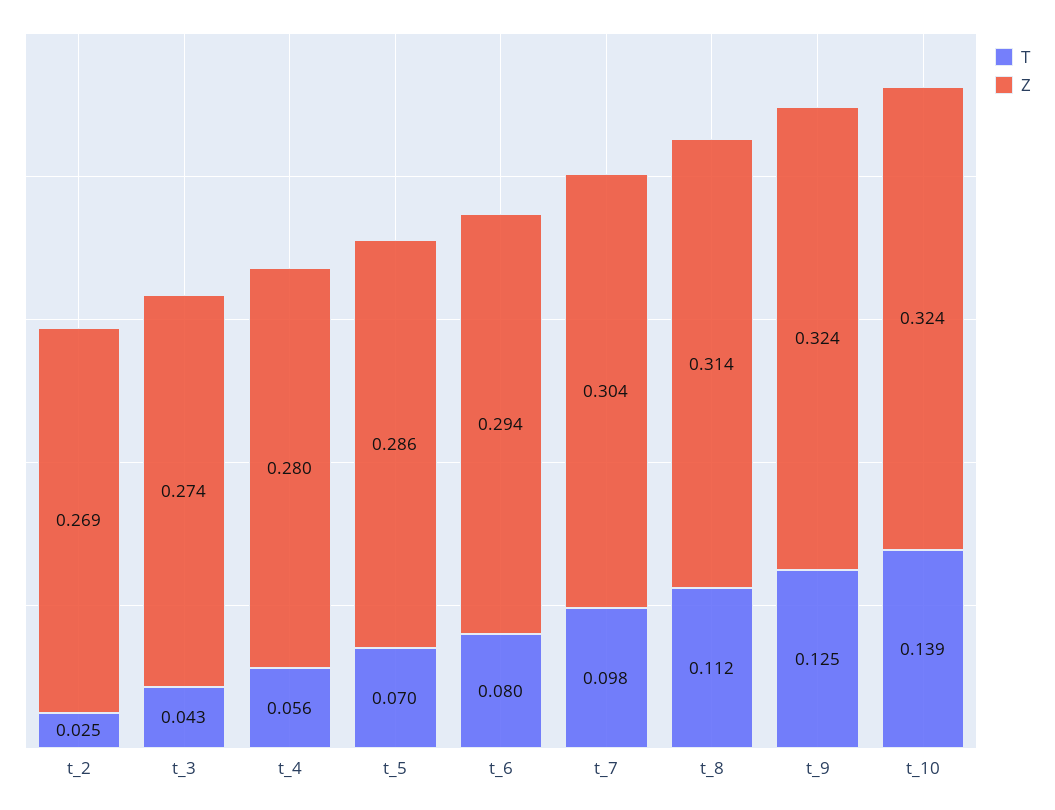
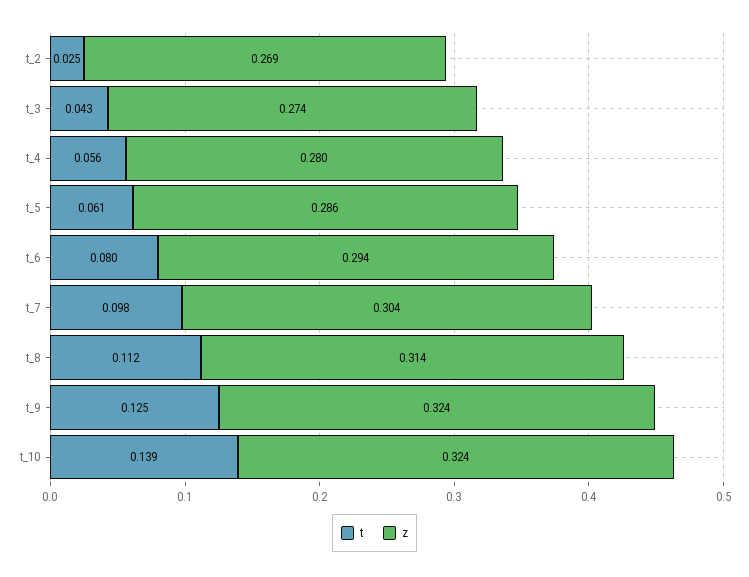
  {
    "T": {
      "t_2": 0.025,
      "t_3": 0.043,
      "t_4": 0.056,
-     "t_5": 0.07,
+     "t_5": 0.061,
      "t_6": 0.08,
      "t_7": 0.098,
      "t_8": 0.112,
      "t_9": 0.125,
      "t_10": 0.139
    },
    "Z": {
      "t_2": 0.269,
      "t_3": 0.274,
      "t_4": 0.28,
      "t_5": 0.286,
      "t_6": 0.294,
      "t_7": 0.304,
      "t_8": 0.314,
      "t_9": 0.324,
      "t_10": 0.324
    }
  }

